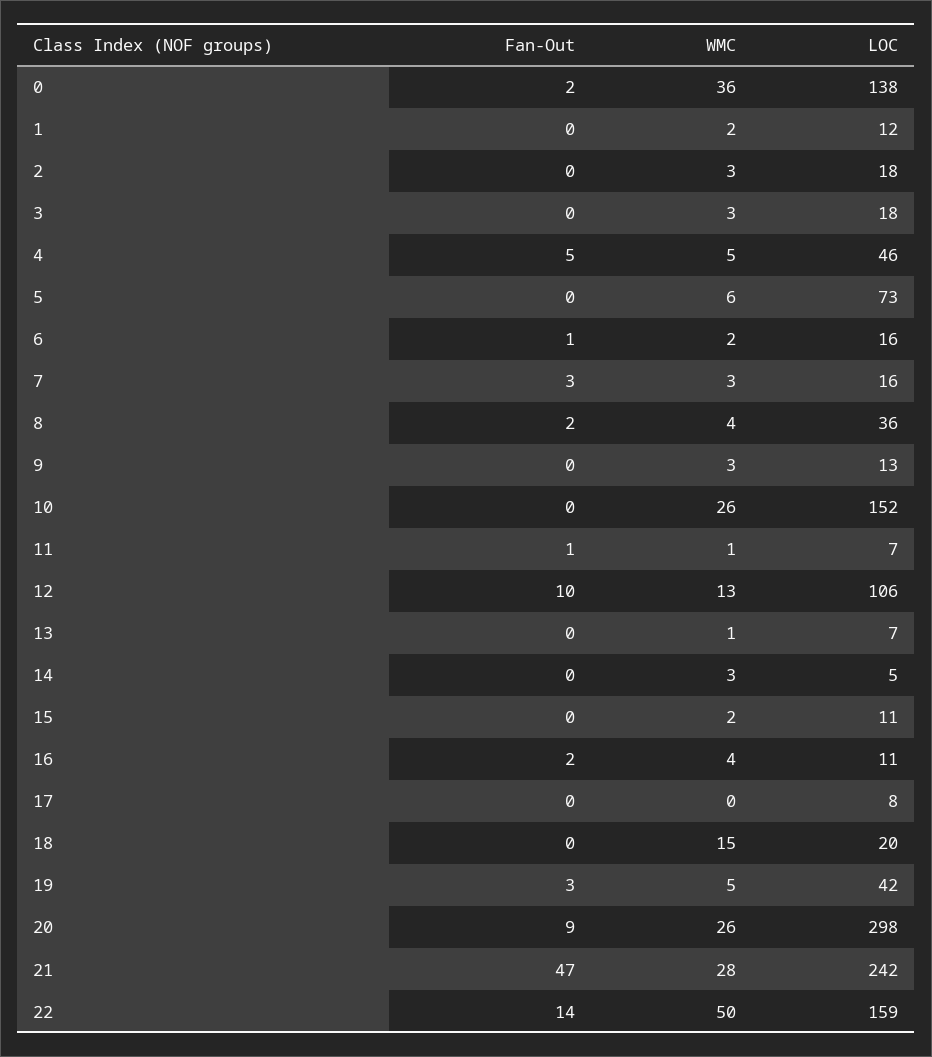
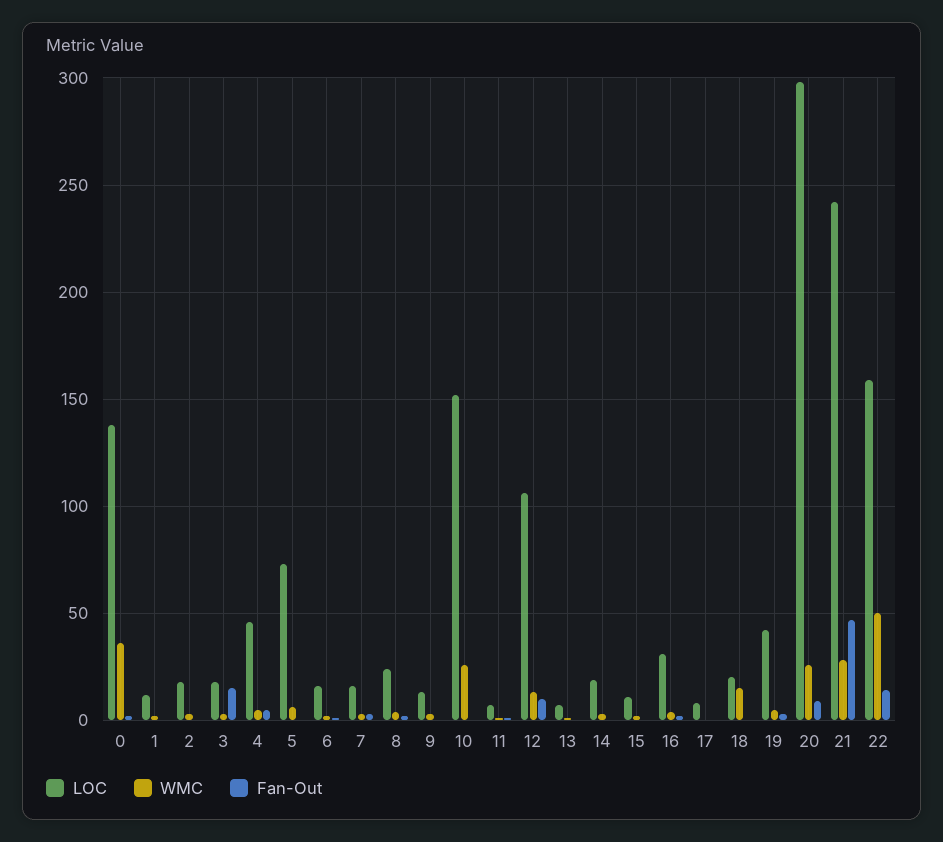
  {
    "Fan-Out": {
      "0": 2,
      "1": 0,
      "2": 0,
-     "3": 0,
+     "3": 15,
      "4": 5,
      "5": 0,
      "6": 1,
      "7": 3,
      "8": 2,
      "9": 0,
      "10": 0,
      "11": 1,
      "12": 10,
      "13": 0,
      "14": 0,
      "15": 0,
      "16": 2,
      "17": 0,
      "18": 0,
      "19": 3,
      "20": 9,
      "21": 47,
      "22": 14
    },
    "WMC": {
      "0": 36,
      "1": 2,
      "2": 3,
      "3": 3,
      "4": 5,
      "5": 6,
      "6": 2,
      "7": 3,
      "8": 4,
      "9": 3,
      "10": 26,
      "11": 1,
      "12": 13,
      "13": 1,
      "14": 3,
      "15": 2,
      "16": 4,
      "17": 0,
      "18": 15,
      "19": 5,
      "20": 26,
      "21": 28,
      "22": 50
    },
    "LOC": {
      "0": 138,
      "1": 12,
      "2": 18,
      "3": 18,
      "4": 46,
      "5": 73,
      "6": 16,
      "7": 16,
-     "8": 36,
+     "8": 25,
      "9": 13,
      "10": 152,
      "11": 7,
      "12": 106,
      "13": 7,
-     "14": 5,
+     "14": 20,
      "15": 11,
-     "16": 11,
+     "16": 30,
      "17": 8,
      "18": 20,
      "19": 42,
      "20": 298,
      "21": 242,
      "22": 159
    }
  }

